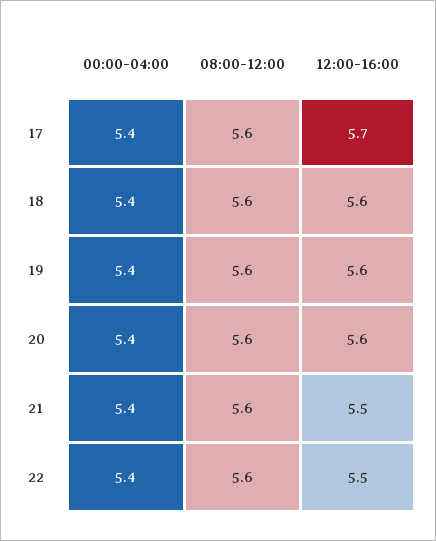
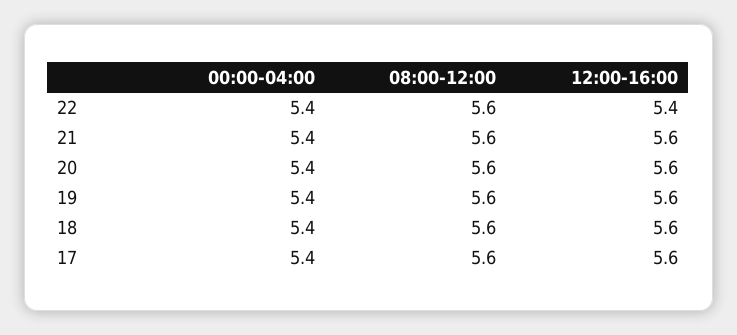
  {
    "00:00-04:00": {
      "17": 5.4,
      "18": 5.4,
      "19": 5.4,
      "20": 5.4,
      "21": 5.4,
      "22": 5.4
    },
    "08:00-12:00": {
      "17": 5.6,
      "18": 5.6,
      "19": 5.6,
      "20": 5.6,
      "21": 5.6,
      "22": 5.6
    },
    "12:00-16:00": {
-     "17": 5.7,
+     "17": 5.6,
      "18": 5.6,
      "19": 5.6,
      "20": 5.6,
-     "21": 5.5,
+     "21": 5.6,
-     "22": 5.5
+     "22": 5.4
    }
  }

